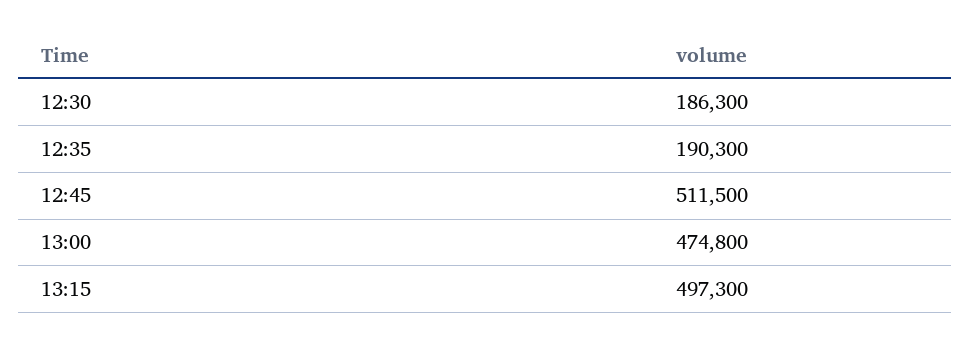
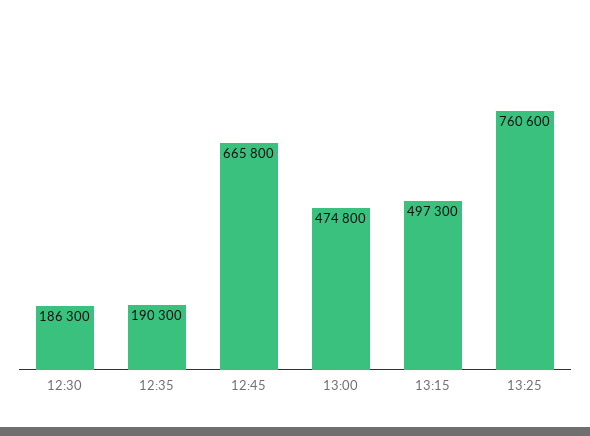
  {
    "12:30": 186300,
    "12:35": 190300,
-   "12:45": 511500,
+   "12:45": 665800,
    "13:00": 474800,
-   "13:15": 497300
+   "13:15": 497300,
+   "13:25": 760600
  }

